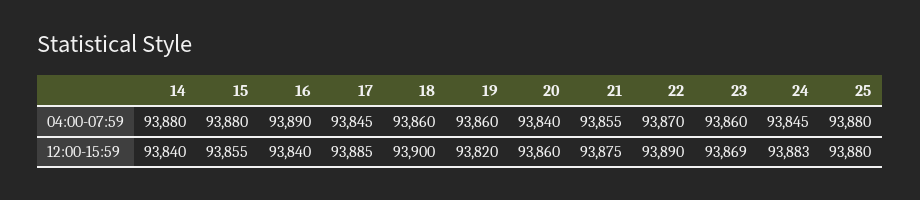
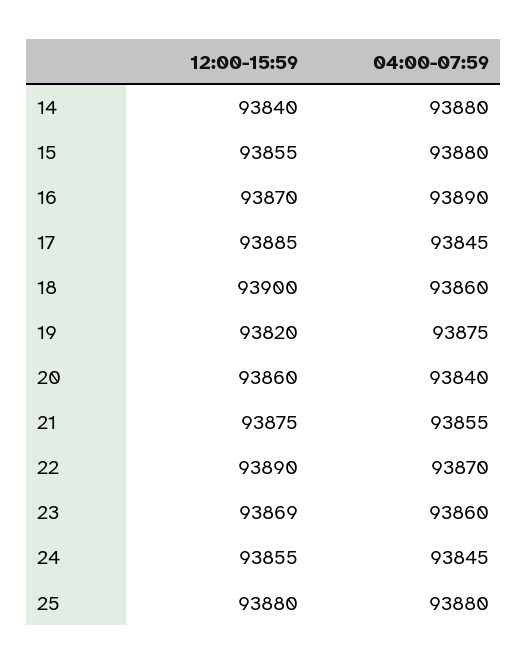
  {
    "14": {
      "04:00-07:59": 93880,
      "12:00-15:59": 93840
    },
    "15": {
      "04:00-07:59": 93880,
      "12:00-15:59": 93855
    },
    "16": {
      "04:00-07:59": 93890,
-     "12:00-15:59": 93840
+     "12:00-15:59": 93870
    },
    "17": {
      "04:00-07:59": 93845,
      "12:00-15:59": 93885
    },
    "18": {
      "04:00-07:59": 93860,
      "12:00-15:59": 93900
    },
    "19": {
-     "04:00-07:59": 93860,
+     "04:00-07:59": 93875,
      "12:00-15:59": 93820
    },
    "20": {
      "04:00-07:59": 93840,
      "12:00-15:59": 93860
    },
    "21": {
      "04:00-07:59": 93855,
      "12:00-15:59": 93875
    },
    "22": {
      "04:00-07:59": 93870,
      "12:00-15:59": 93890
    },
    "23": {
      "04:00-07:59": 93860,
      "12:00-15:59": 93869
    },
    "24": {
      "04:00-07:59": 93845,
-     "12:00-15:59": 93883
+     "12:00-15:59": 93855
    },
    "25": {
      "04:00-07:59": 93880,
      "12:00-15:59": 93880
    }
  }

